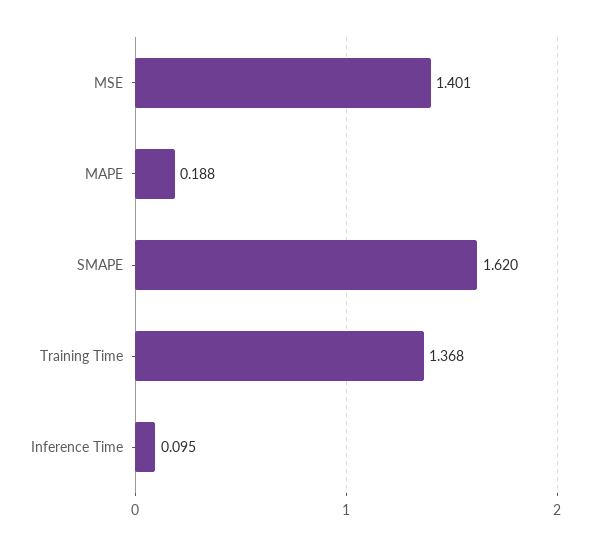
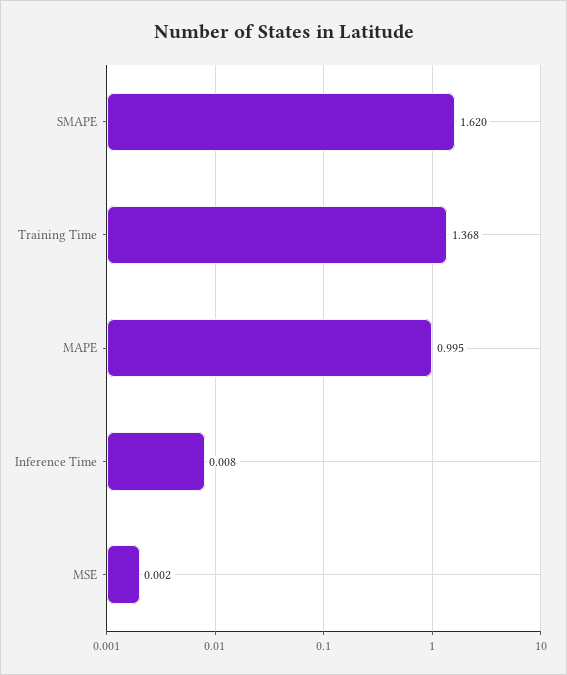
  {
-   "MSE": 1.401,
+   "MSE": 0.002,
-   "MAPE": 0.188,
+   "MAPE": 0.995,
    "SMAPE": 1.62,
    "Training Time": 1.368,
-   "Inference Time": 0.095
+   "Inference Time": 0.008
  }

